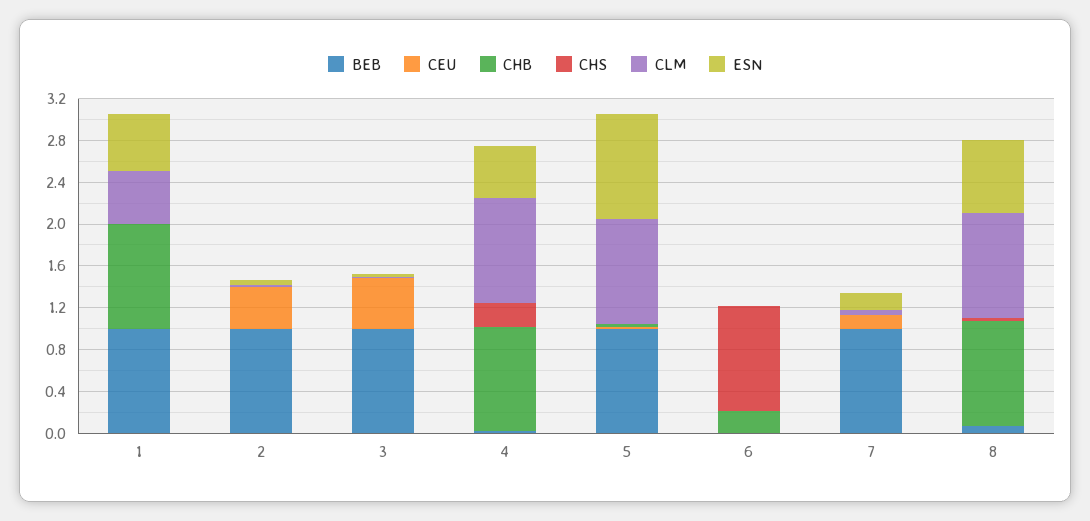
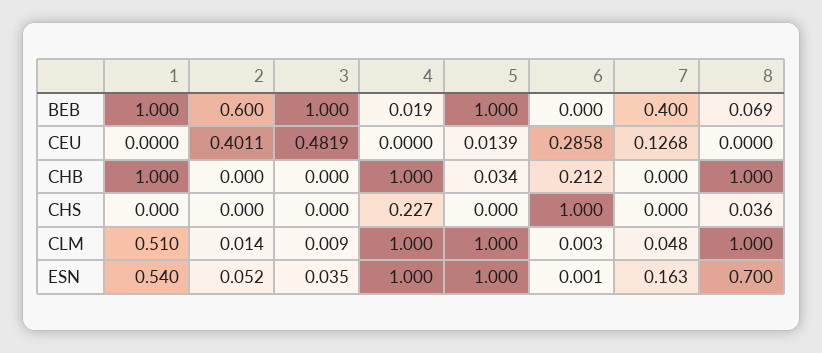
  {
    "BEB": {
      "1": 1,
-     "2": 1,
+     "2": 0.6,
      "3": 1,
      "4": 0.019,
      "5": 1,
      "6": 0,
-     "7": 1,
+     "7": 0.4,
      "8": 0.069
    },
    "CEU": {
      "1": 0,
      "2": 0.4011,
      "3": 0.4819,
      "4": 0,
      "5": 0.0139,
-     "6": 0,
+     "6": 0.2858,
      "7": 0.1268,
      "8": 0
    },
    "CHB": {
      "1": 1,
      "2": 0,
      "3": 0,
      "4": 1,
      "5": 0.034,
      "6": 0.212,
      "7": 0,
      "8": 1
    },
    "CHS": {
      "1": 0,
      "2": 0,
      "3": 0,
      "4": 0.227,
      "5": 0,
      "6": 1,
      "7": 0,
      "8": 0.036
    },
    "CLM": {
      "1": 0.51,
      "2": 0.014,
      "3": 0.009,
      "4": 1,
      "5": 1,
      "6": 0.003,
      "7": 0.048,
      "8": 1
    },
    "ESN": {
      "1": 0.54,
      "2": 0.052,
      "3": 0.035,
-     "4": 0.5,
+     "4": 1,
      "5": 1,
      "6": 0.001,
      "7": 0.163,
      "8": 0.7
    }
  }

